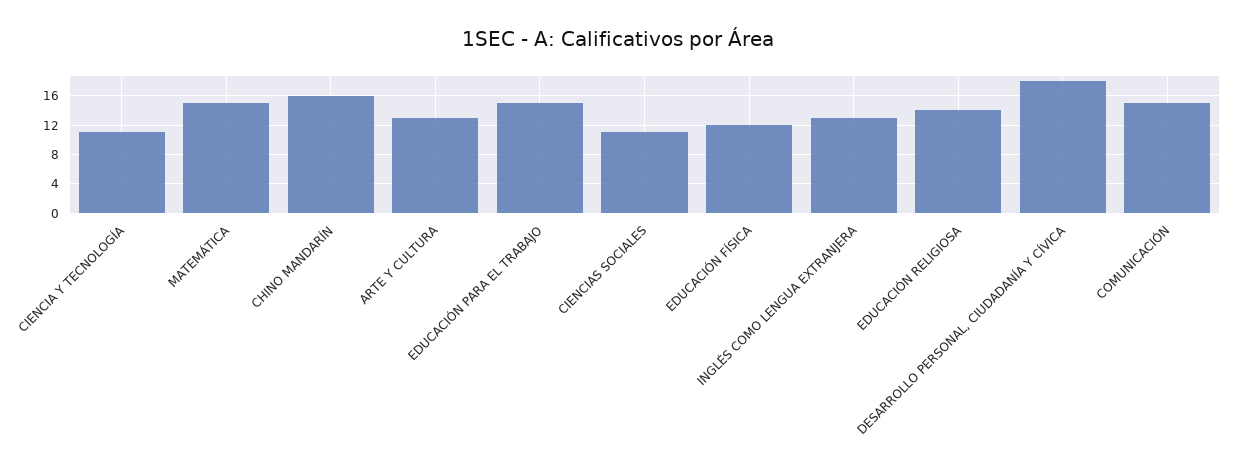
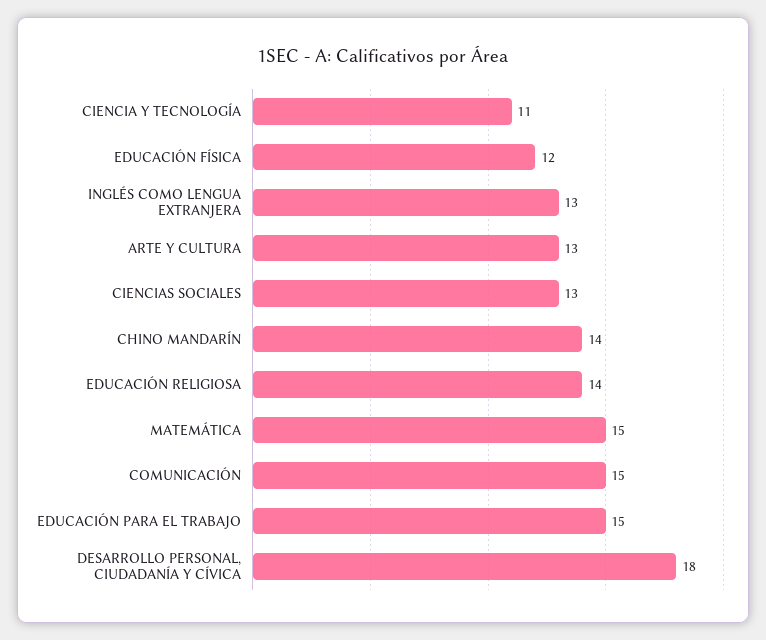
  {
    "CIENCIA Y TECNOLOGÍA": 11,
    "MATEMÁTICA": 15,
-   "CHINO MANDARÍN": 16,
+   "CHINO MANDARÍN": 14,
    "ARTE Y CULTURA": 13,
    "EDUCACIÓN PARA EL TRABAJO": 15,
-   "CIENCIAS SOCIALES": 11,
+   "CIENCIAS SOCIALES": 13,
    "EDUCACIÓN FÍSICA": 12,
    "INGLÉS COMO LENGUA EXTRANJERA": 13,
    "EDUCACIÓN RELIGIOSA": 14,
    "DESARROLLO PERSONAL, CIUDADANÍA Y CÍVICA": 18,
    "COMUNICACIÓN": 15
  }

